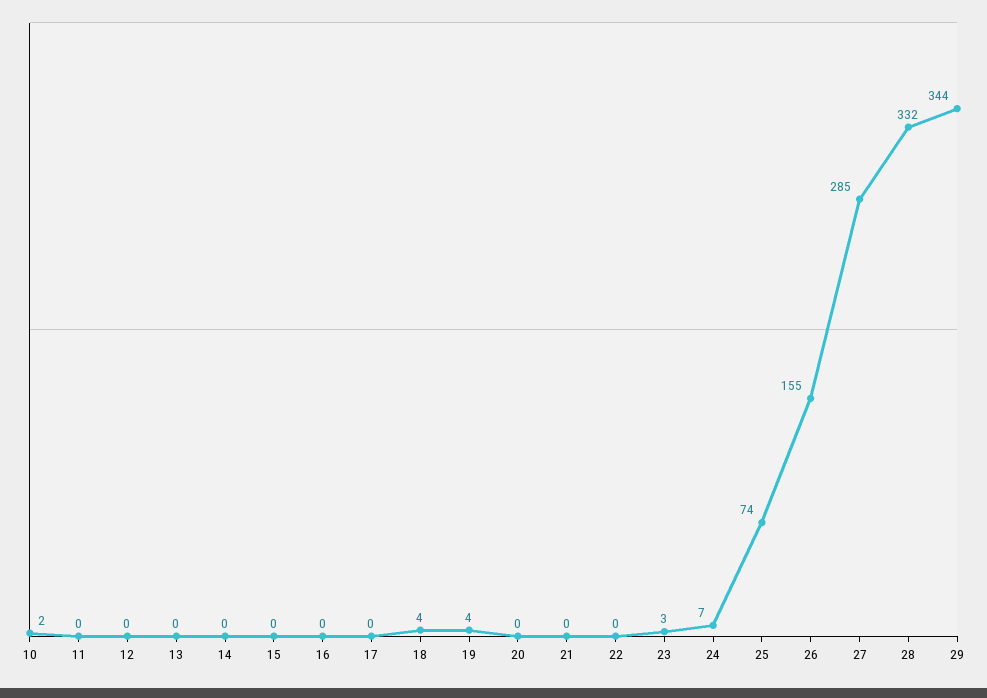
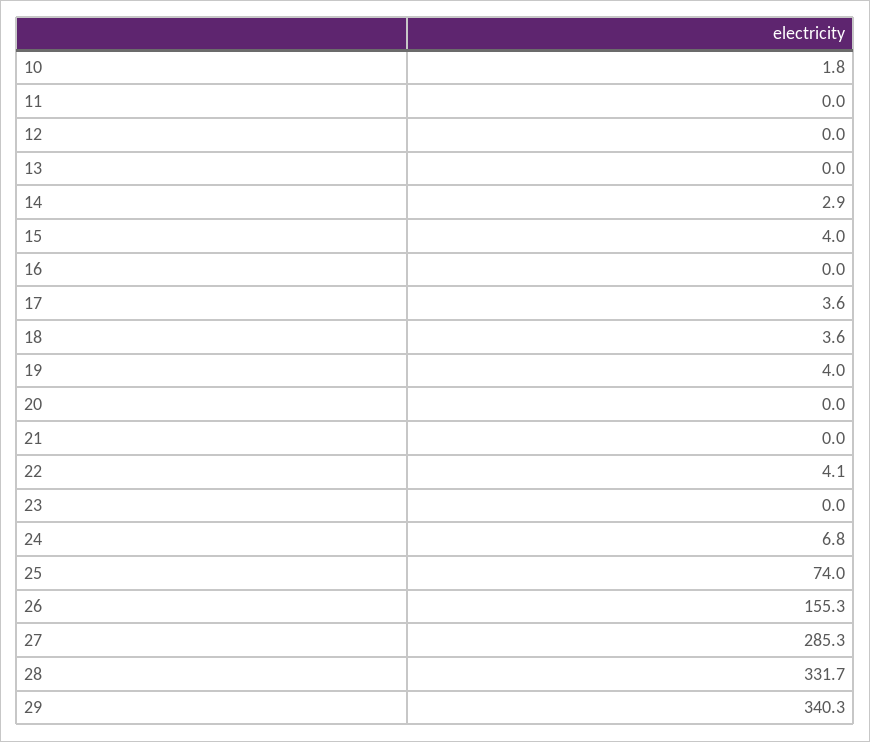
  {
    "10": 1.8,
    "11": 0,
    "12": 0,
    "13": 0,
-   "14": 0,
+   "14": 2.9,
-   "15": 0,
+   "15": 4,
    "16": 0,
-   "17": 0,
+   "17": 3.6,
    "18": 3.6,
    "19": 4,
    "20": 0,
    "21": 0,
-   "22": 0,
+   "22": 4.1,
-   "23": 3,
+   "23": 0,
    "24": 6.8,
    "25": 74,
    "26": 155.3,
    "27": 285.3,
    "28": 331.7,
-   "29": 344
+   "29": 340.3
  }

